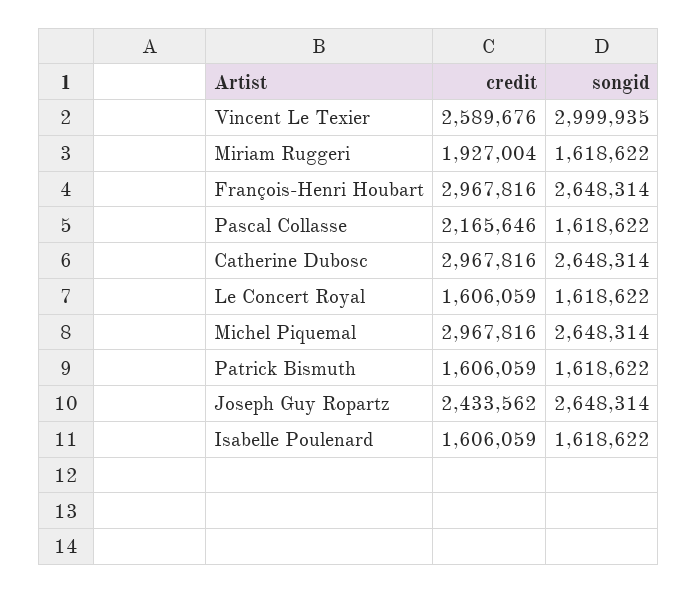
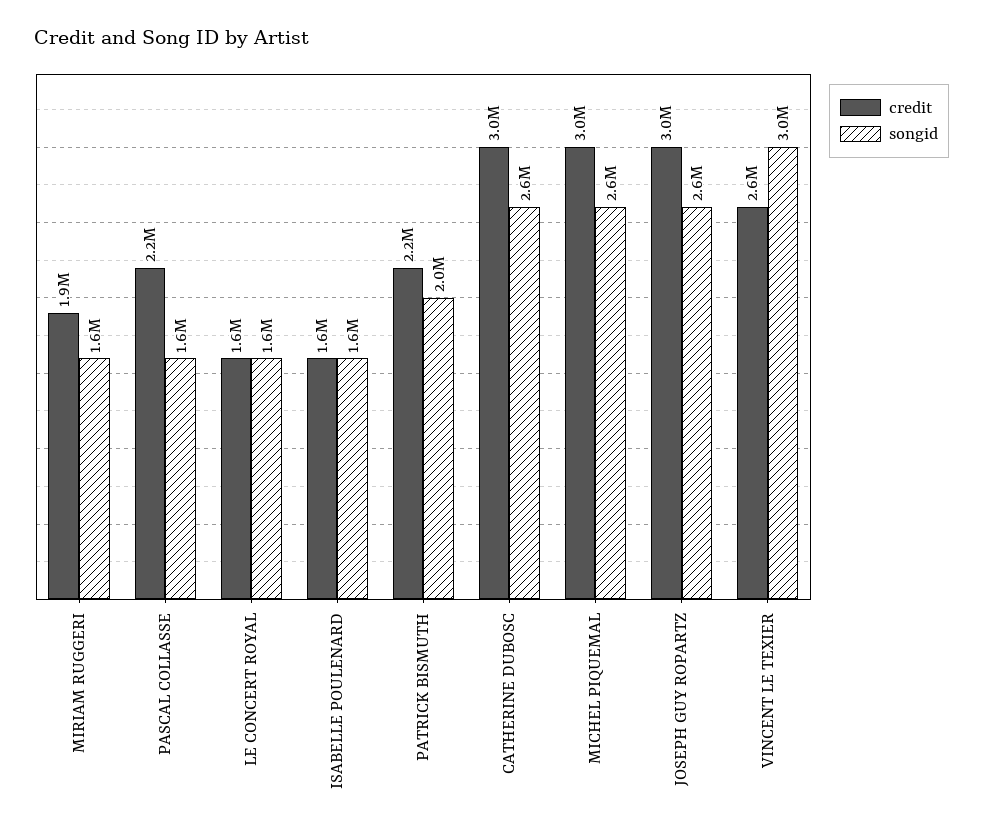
  {
    "credit": {
      "Vincent Le Texier": 2589676,
      "Miriam Ruggeri": 1927004,
-     "François-Henri Houbart": 2967816,
      "Pascal Collasse": 2165646,
      "Catherine Dubosc": 2967816,
      "Le Concert Royal": 1606059,
      "Michel Piquemal": 2967816,
-     "Patrick Bismuth": 1606059,
+     "Patrick Bismuth": 2200000,
-     "Joseph Guy Ropartz": 2433562,
+     "Joseph Guy Ropartz": 3000000,
      "Isabelle Poulenard": 1606059
    },
    "songid": {
      "Vincent Le Texier": 2999935,
      "Miriam Ruggeri": 1618622,
-     "François-Henri Houbart": 2648314,
      "Pascal Collasse": 1618622,
      "Catherine Dubosc": 2648314,
      "Le Concert Royal": 1618622,
      "Michel Piquemal": 2648314,
-     "Patrick Bismuth": 1618622,
+     "Patrick Bismuth": 2000000,
      "Joseph Guy Ropartz": 2648314,
      "Isabelle Poulenard": 1618622
    }
  }

